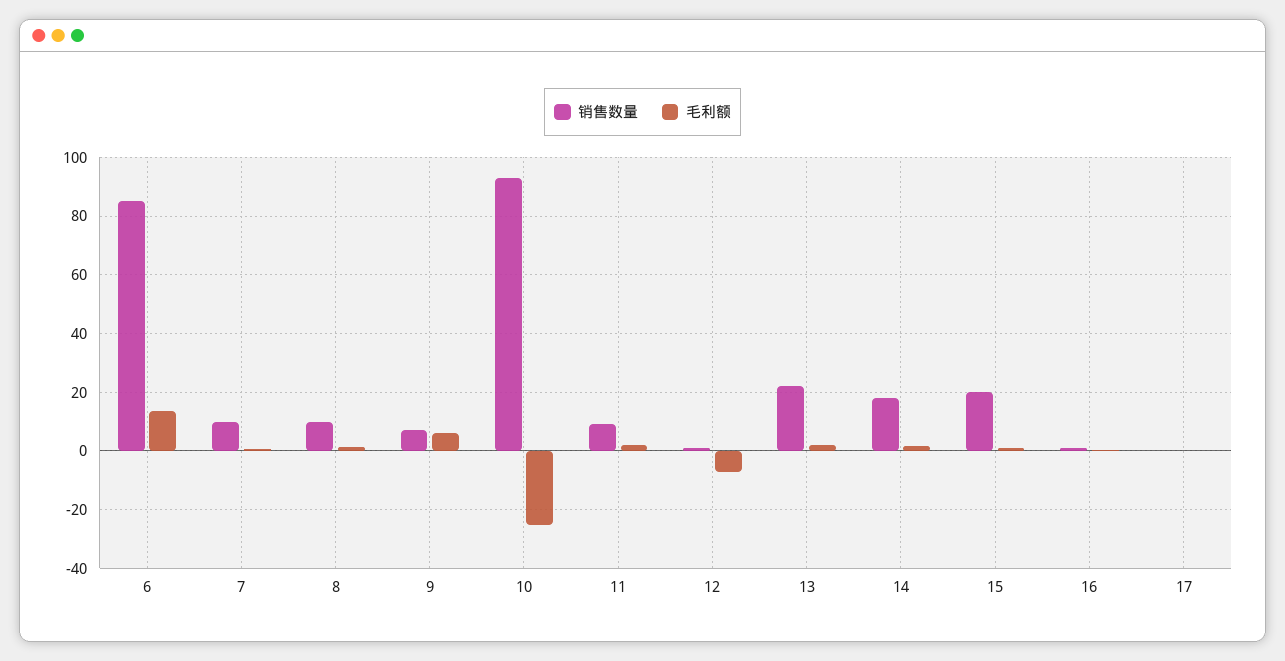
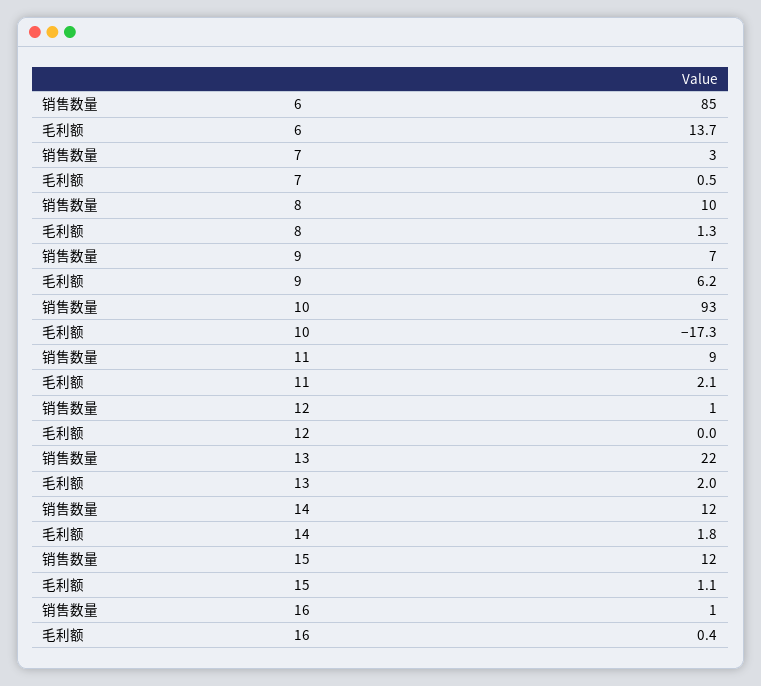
  {
    "销售数量": {
      "6": 85,
-     "7": 10,
+     "7": 3,
      "8": 10,
      "9": 7,
      "10": 93,
      "11": 9,
      "12": 1,
      "13": 22,
-     "14": 17.5,
+     "14": 12,
-     "15": 20,
+     "15": 12,
-     "16": 1,
+     "16": 1
-     "17": 0
    },
    "毛利额": {
      "6": 13.7,
      "7": 0.5,
      "8": 1.3,
      "9": 6.2,
-     "10": -25,
+     "10": -17.3,
      "11": 2.1,
-     "12": -7.5,
+     "12": 0,
      "13": 2,
      "14": 1.8,
      "15": 1.1,
-     "16": 0.4,
+     "16": 0.4
-     "17": 0
    }
  }

